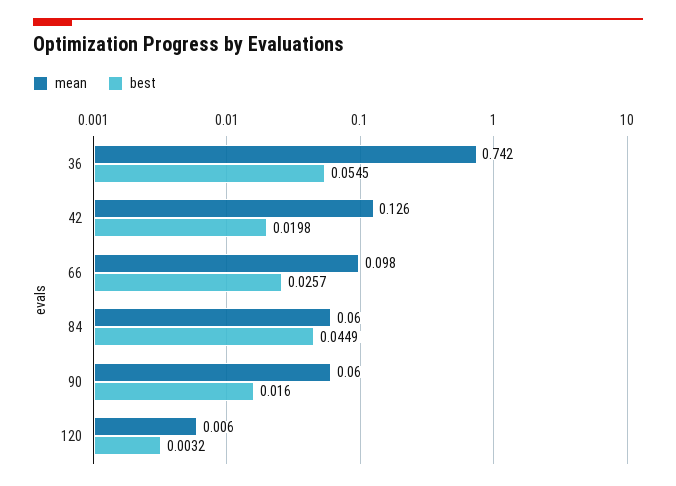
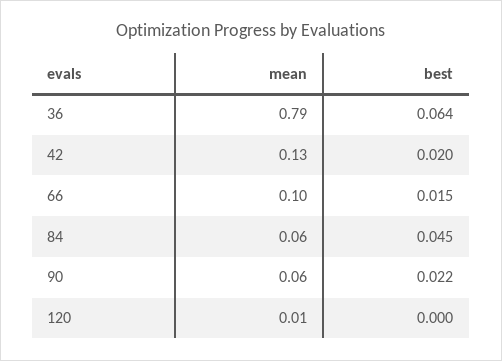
  {
    "mean": {
-     "36": 0.742,
+     "36": 0.79,
      "42": 0.126,
      "66": 0.098,
      "84": 0.06,
      "90": 0.06,
      "120": 0.006
    },
    "best": {
-     "36": 0.0545,
+     "36": 0.064,
      "42": 0.0198,
-     "66": 0.0257,
+     "66": 0.015,
      "84": 0.0449,
-     "90": 0.016,
+     "90": 0.022,
-     "120": 0.0032
+     "120": 0
    }
  }

